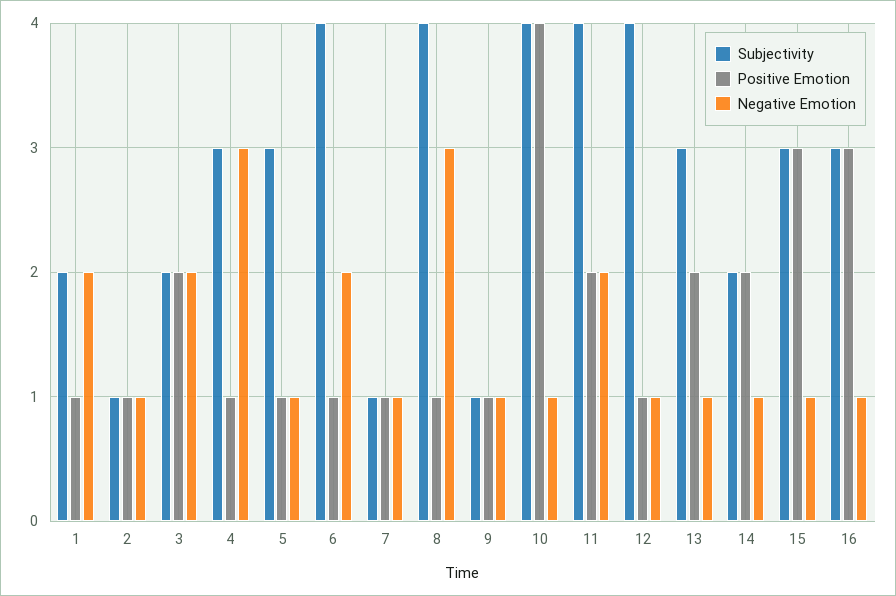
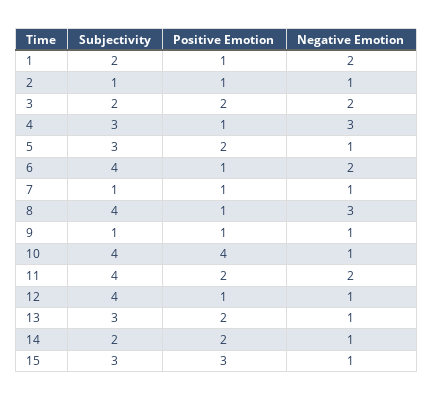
  {
    "Subjectivity": {
      "1": 2,
      "2": 1,
      "3": 2,
      "4": 3,
      "5": 3,
      "6": 4,
      "7": 1,
      "8": 4,
      "9": 1,
      "10": 4,
      "11": 4,
      "12": 4,
      "13": 3,
      "14": 2,
-     "15": 3,
+     "15": 3
-     "16": 3
    },
    "Positive Emotion": {
      "1": 1,
      "2": 1,
      "3": 2,
      "4": 1,
-     "5": 1,
+     "5": 2,
      "6": 1,
      "7": 1,
      "8": 1,
      "9": 1,
      "10": 4,
      "11": 2,
      "12": 1,
      "13": 2,
      "14": 2,
-     "15": 3,
+     "15": 3
-     "16": 3
    },
    "Negative Emotion": {
      "1": 2,
      "2": 1,
      "3": 2,
      "4": 3,
      "5": 1,
      "6": 2,
      "7": 1,
      "8": 3,
      "9": 1,
      "10": 1,
      "11": 2,
      "12": 1,
      "13": 1,
      "14": 1,
-     "15": 1,
+     "15": 1
-     "16": 1
    }
  }

